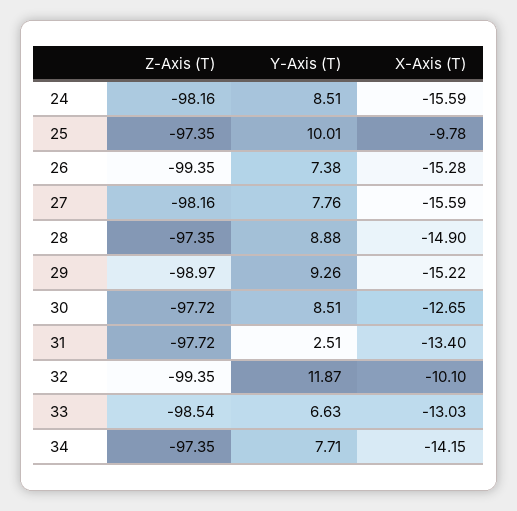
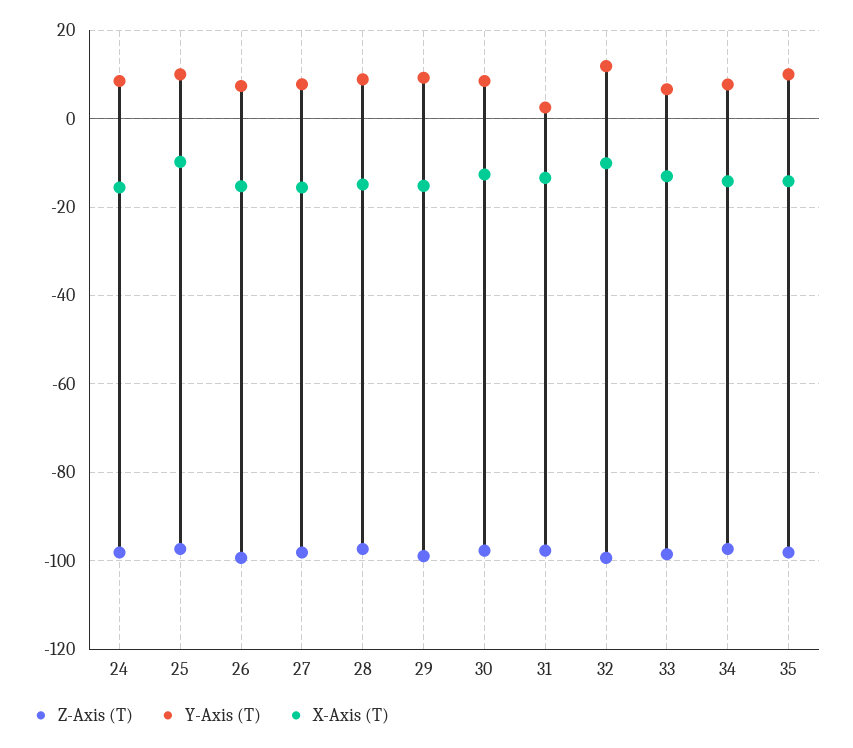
  {
    "Z-Axis (T)": {
      "24": -98.16,
      "25": -97.35,
      "26": -99.35,
      "27": -98.16,
      "28": -97.35,
      "29": -98.97,
      "30": -97.72,
      "31": -97.72,
      "32": -99.35,
      "33": -98.54,
-     "34": -97.35
+     "34": -97.35,
+     "35": -98
    },
    "Y-Axis (T)": {
      "24": 8.51,
      "25": 10.01,
      "26": 7.38,
      "27": 7.76,
      "28": 8.88,
      "29": 9.26,
      "30": 8.51,
      "31": 2.51,
      "32": 11.87,
      "33": 6.63,
-     "34": 7.71
+     "34": 7.71,
+     "35": 10
    },
    "X-Axis (T)": {
      "24": -15.59,
      "25": -9.78,
      "26": -15.28,
      "27": -15.59,
      "28": -14.9,
      "29": -15.22,
      "30": -12.65,
      "31": -13.4,
      "32": -10.1,
      "33": -13.03,
-     "34": -14.15
+     "34": -14.15,
+     "35": -14
    }
  }

